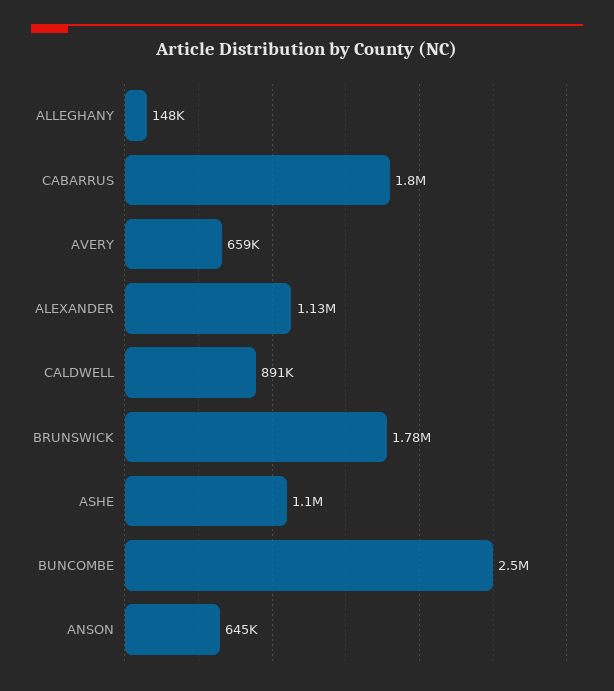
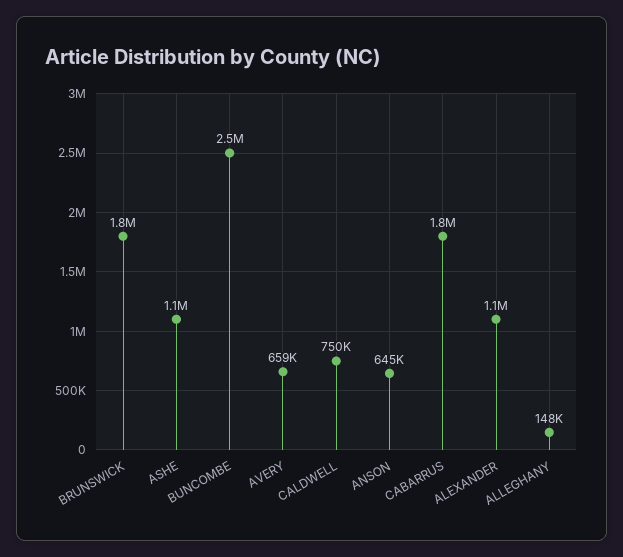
  {
    "ALLEGHANY": 148000,
    "CABARRUS": 1800000,
    "AVERY": 659000,
    "ALEXANDER": 1130000,
-   "CALDWELL": 891000,
+   "CALDWELL": 750000,
    "BRUNSWICK": 1780000,
    "ASHE": 1100000,
    "BUNCOMBE": 2500000,
    "ANSON": 645000
  }

